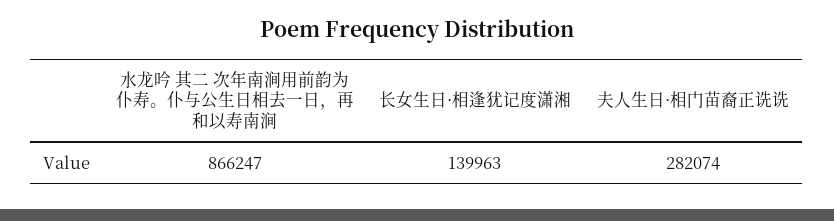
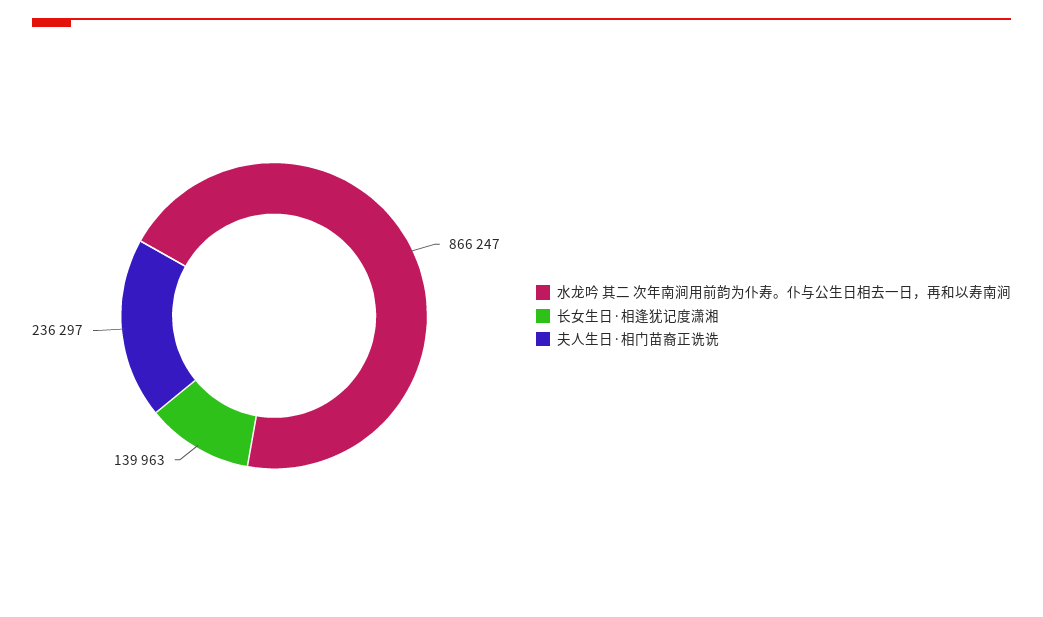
  {
    "水龙吟 其二 次年南涧用前韵为仆寿。仆与公生日相去一日，再和以寿南涧": 866247,
    "长女生日·相逢犹记度潇湘": 139963,
-   "夫人生日·相门苗裔正诜诜": 282074
+   "夫人生日·相门苗裔正诜诜": 236297
  }

